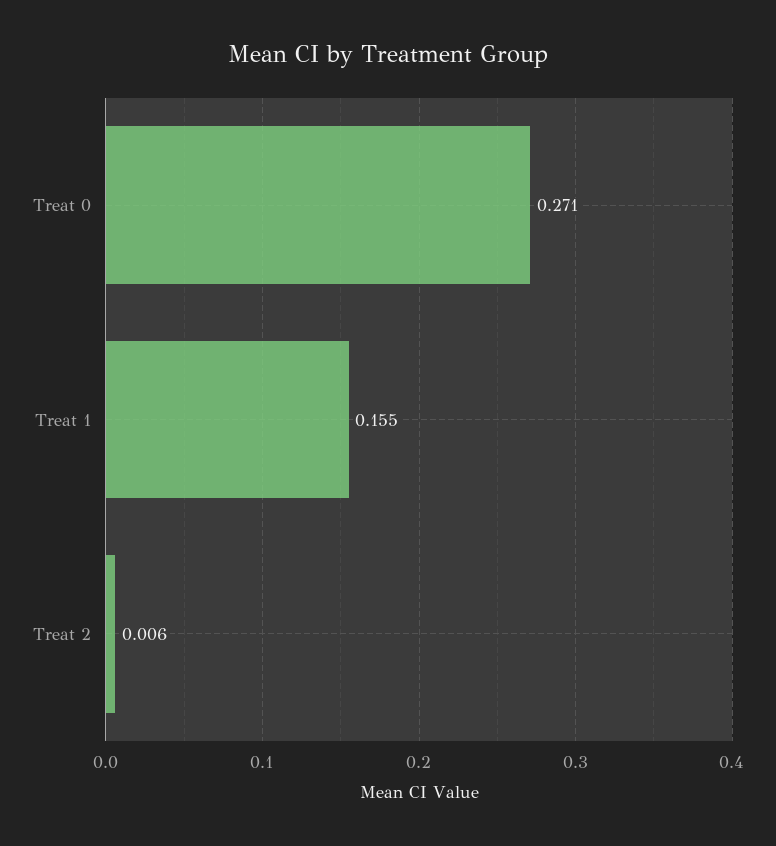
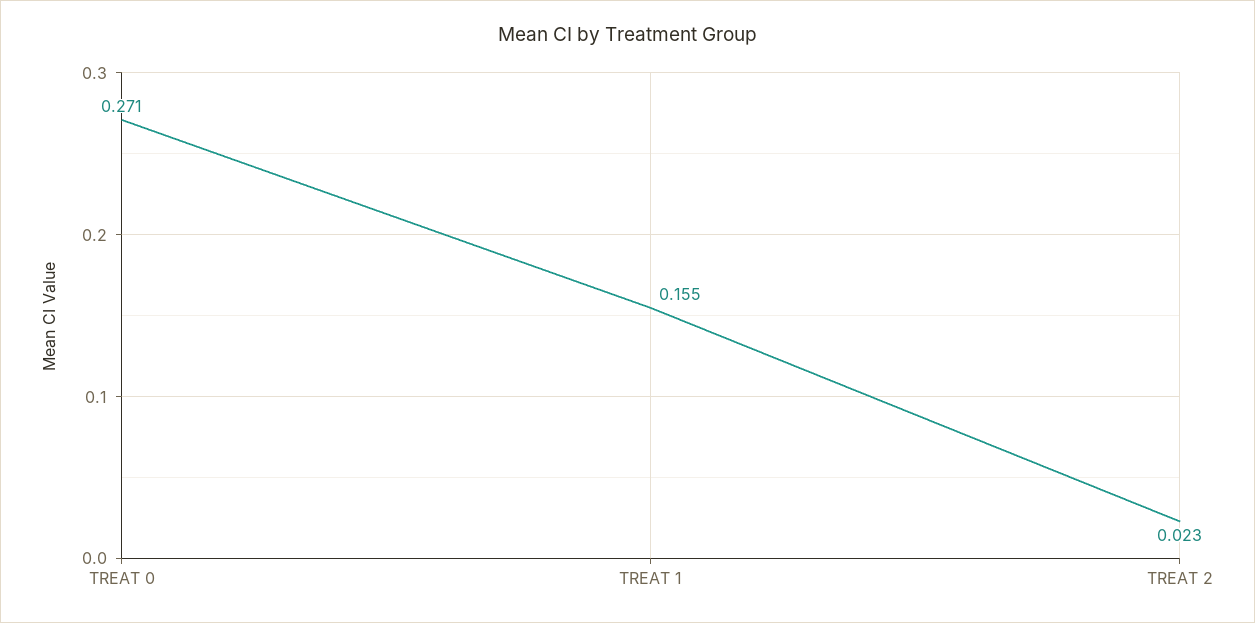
  {
    "Treat 0": 0.271,
    "Treat 1": 0.155,
-   "Treat 2": 0.006
+   "Treat 2": 0.023
  }

